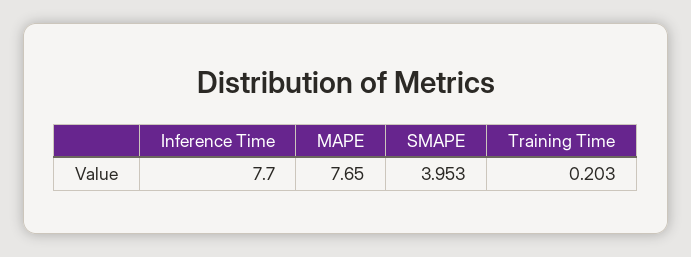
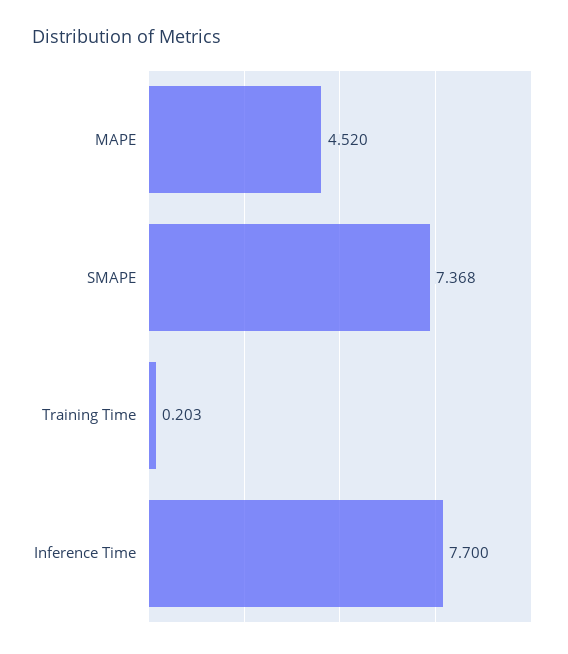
  {
    "Inference Time": 7.7,
-   "MAPE": 7.65,
+   "MAPE": 4.52,
-   "SMAPE": 3.953,
+   "SMAPE": 7.368,
    "Training Time": 0.203
  }

